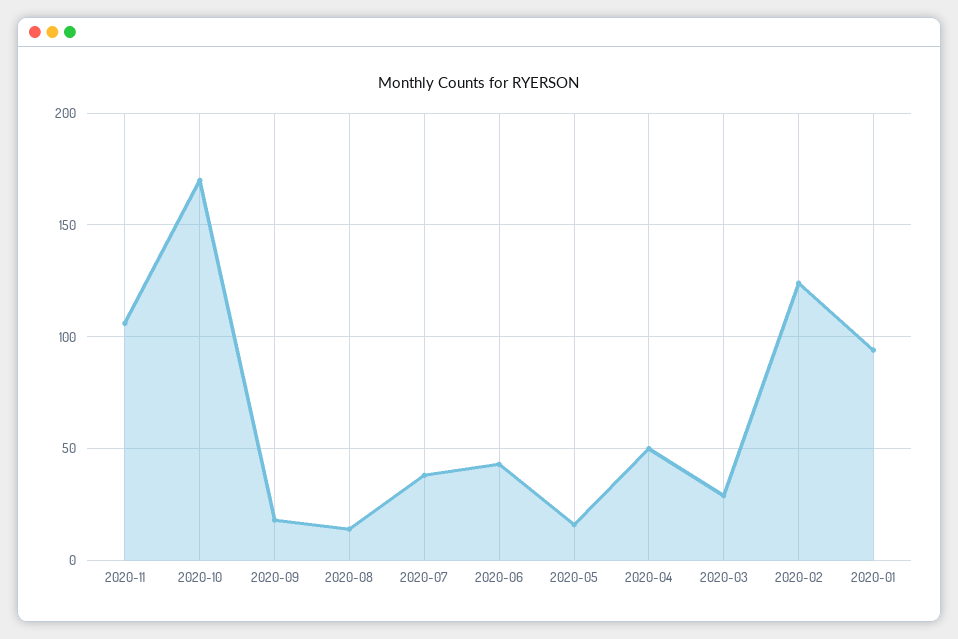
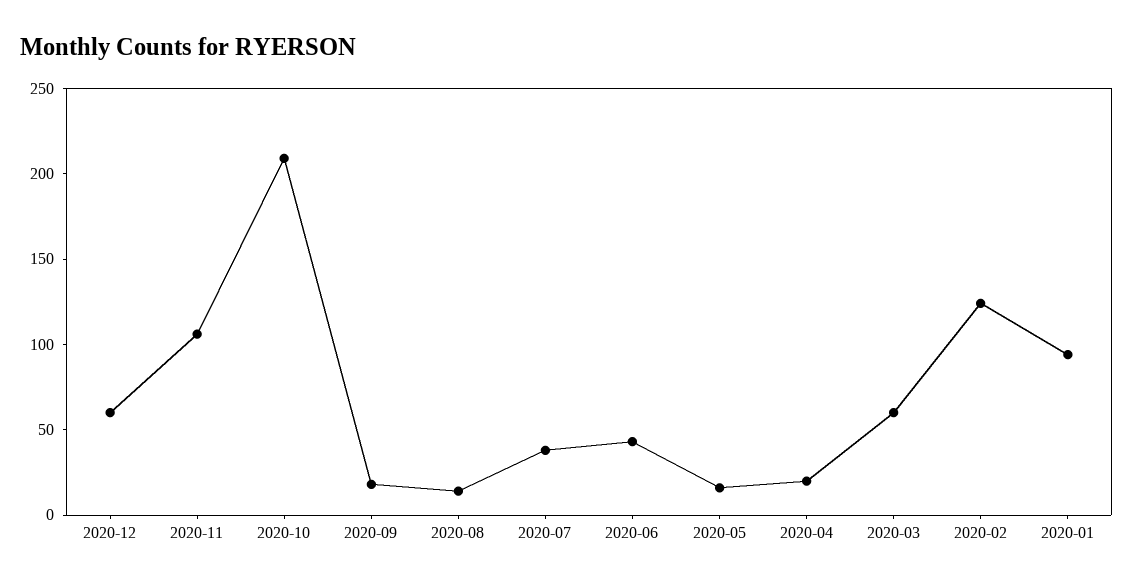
  {
    "2020-11": 105,
-   "2020-10": 170,
+   "2020-10": 210,
    "2020-09": 20,
    "2020-08": 15,
    "2020-07": 40,
    "2020-06": 45,
    "2020-05": 15,
-   "2020-04": 50,
+   "2020-04": 20,
-   "2020-03": 30,
+   "2020-03": 60,
    "2020-02": 125,
-   "2020-01": 95
+   "2020-01": 95,
+   "2020-12": 60
  }

